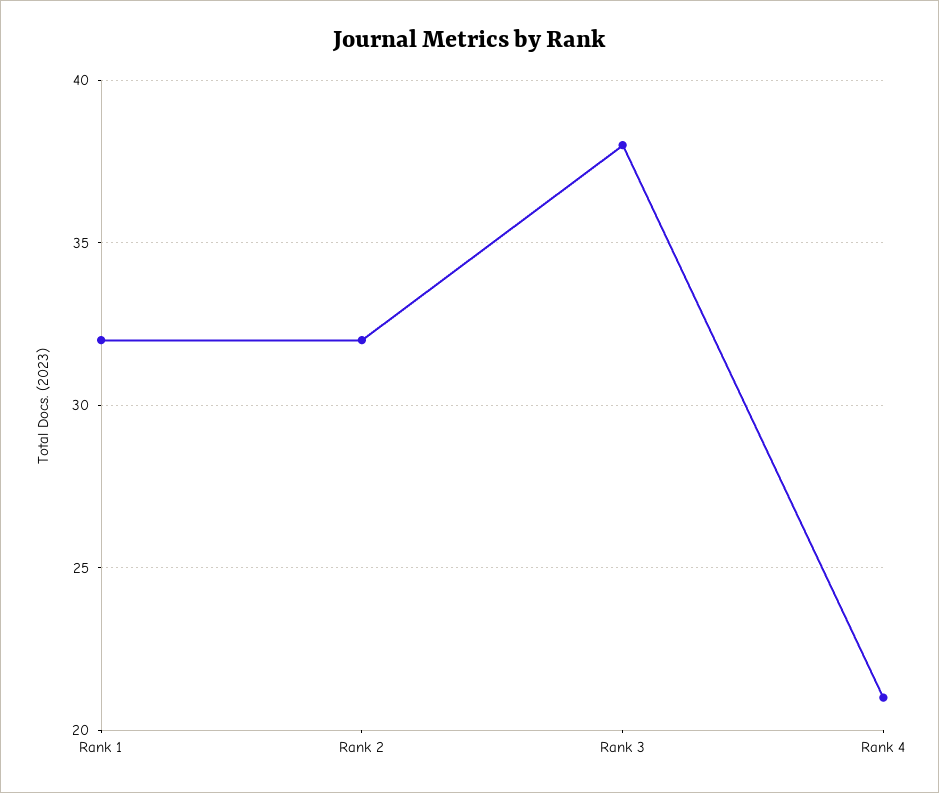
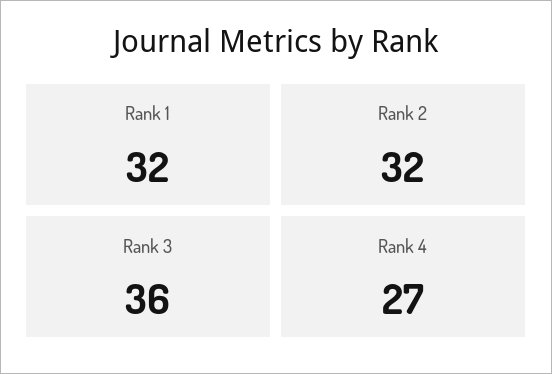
  {
    "Rank 1": 32,
    "Rank 2": 32,
-   "Rank 3": 38,
+   "Rank 3": 36,
-   "Rank 4": 21
+   "Rank 4": 27
  }

